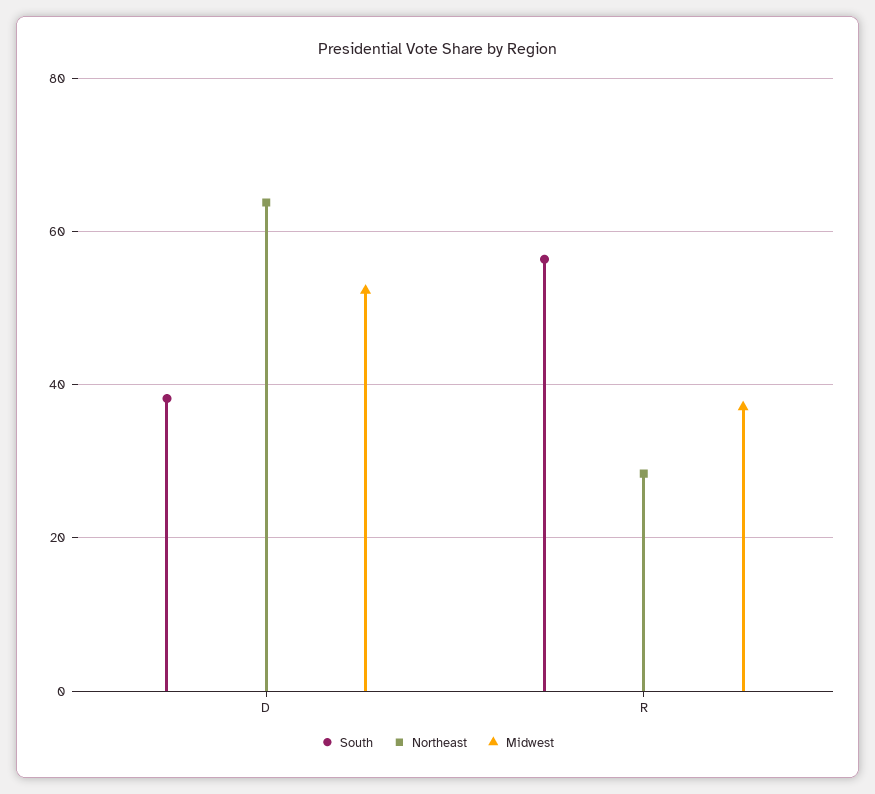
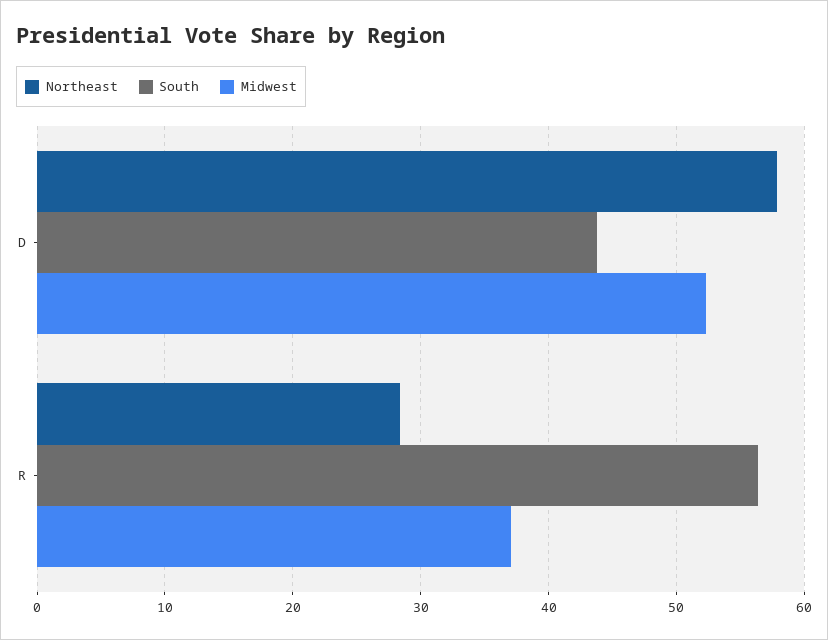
  {
    "South": {
-     "D": 38,
+     "D": 44,
      "R": 56
    },
    "Northeast": {
-     "D": 64,
+     "D": 58,
      "R": 28
    },
    "Midwest": {
      "D": 52,
      "R": 37
    }
  }

